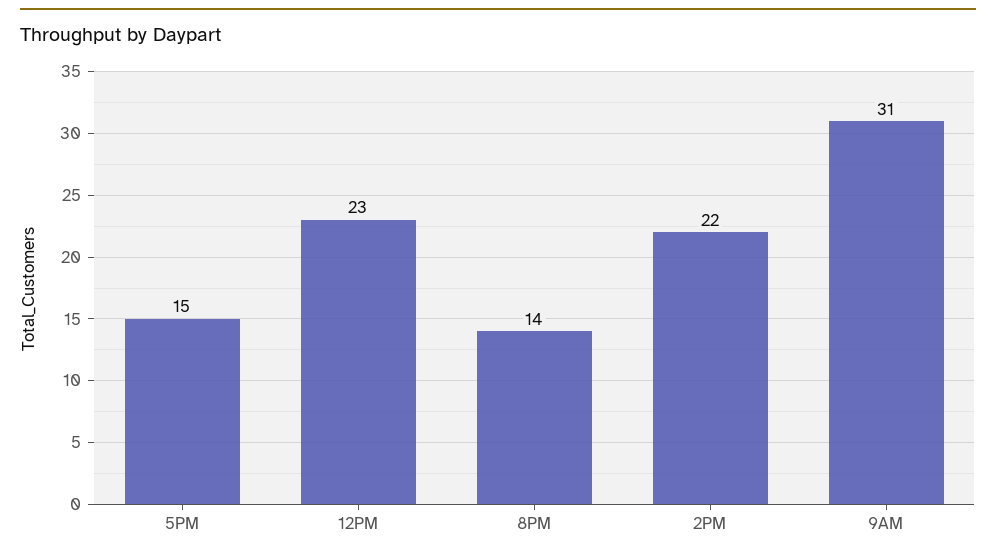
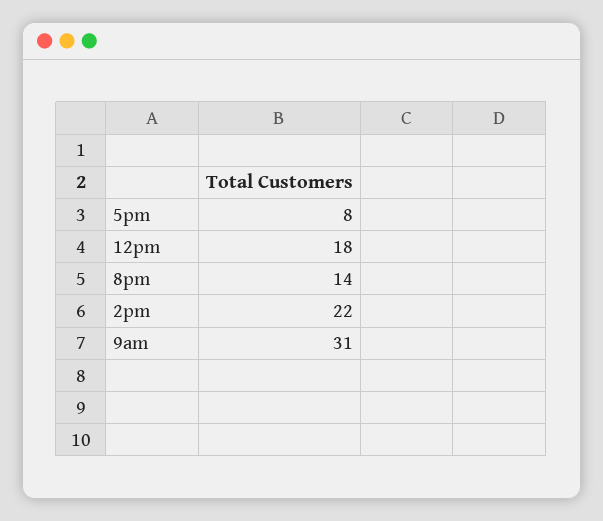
  {
-   "5PM": 15,
+   "5PM": 8,
-   "12PM": 23,
+   "12PM": 18,
    "8PM": 14,
    "2PM": 22,
    "9AM": 31
  }

